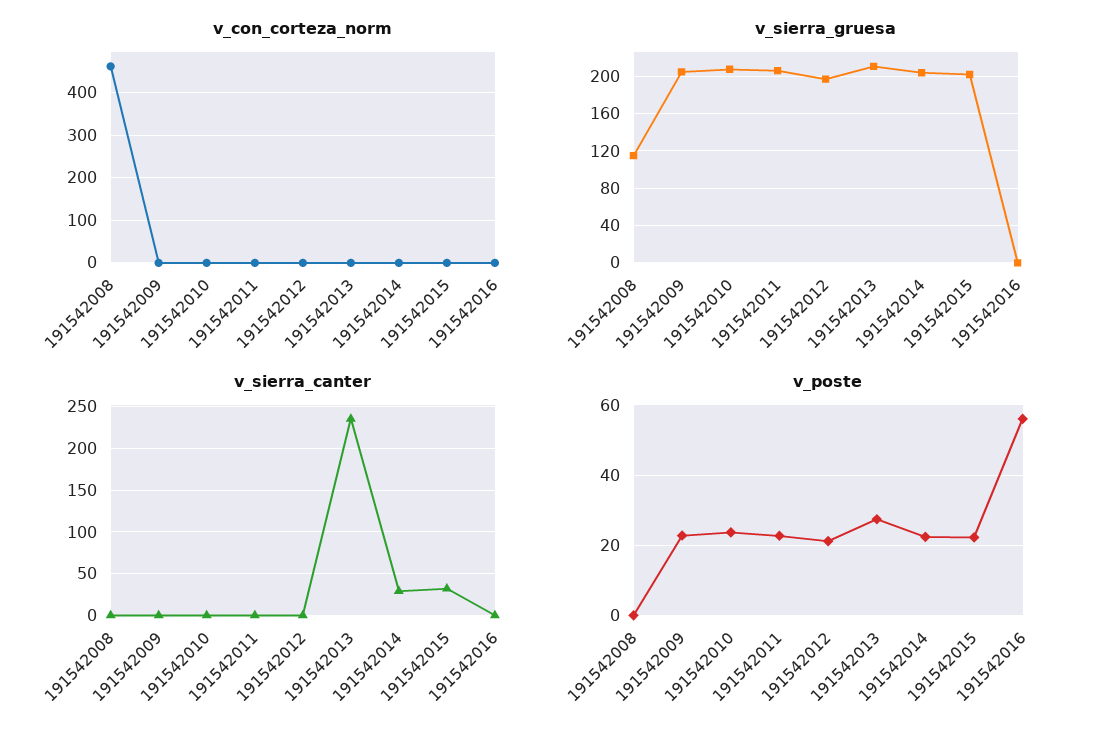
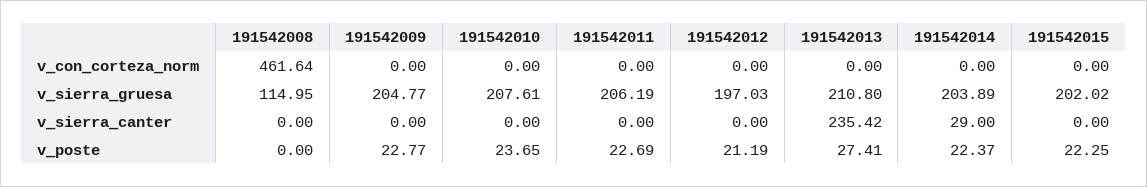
  {
    "v_con_corteza_norm": {
      "191542008": 461.64,
      "191542009": 0,
      "191542010": 0,
      "191542011": 0,
      "191542012": 0,
      "191542013": 0,
      "191542014": 0,
-     "191542015": 0,
+     "191542015": 0
-     "191542016": 0
    },
    "v_sierra_gruesa": {
      "191542008": 114.95,
      "191542009": 204.77,
      "191542010": 207.61,
      "191542011": 206.19,
      "191542012": 197.03,
      "191542013": 210.8,
      "191542014": 203.89,
-     "191542015": 202.02,
+     "191542015": 202.02
-     "191542016": 0
    },
    "v_sierra_canter": {
      "191542008": 0,
      "191542009": 0,
      "191542010": 0,
      "191542011": 0,
      "191542012": 0,
      "191542013": 235.42,
      "191542014": 29,
-     "191542015": 30,
+     "191542015": 0
-     "191542016": 0
    },
    "v_poste": {
      "191542008": 0,
      "191542009": 22.77,
      "191542010": 23.65,
      "191542011": 22.69,
      "191542012": 21.19,
      "191542013": 27.41,
      "191542014": 22.37,
-     "191542015": 22.25,
+     "191542015": 22.25
-     "191542016": 56
    }
  }

